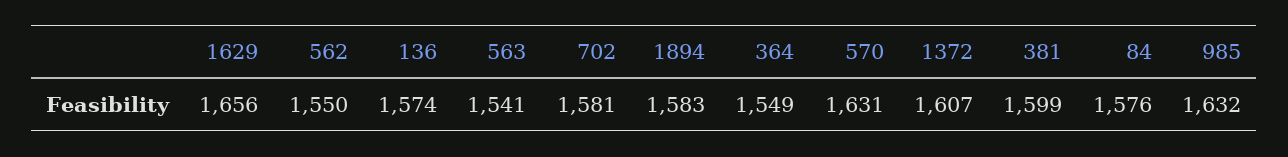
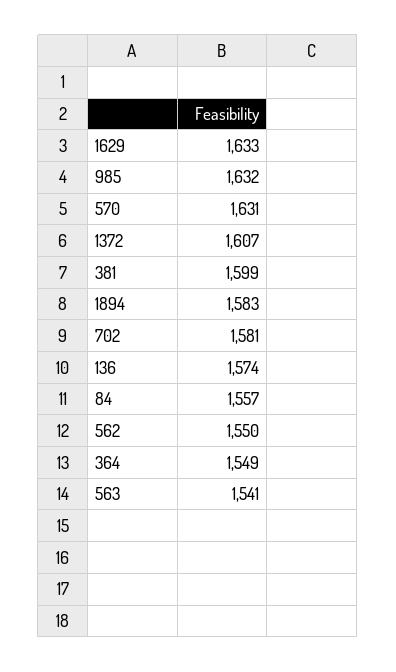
  {
-   "1629": 1656,
+   "1629": 1633,
    "562": 1550,
    "136": 1574,
    "563": 1541,
    "702": 1581,
    "1894": 1583,
    "364": 1549,
    "570": 1631,
    "1372": 1607,
    "381": 1599,
-   "84": 1576,
+   "84": 1557,
    "985": 1632
  }

